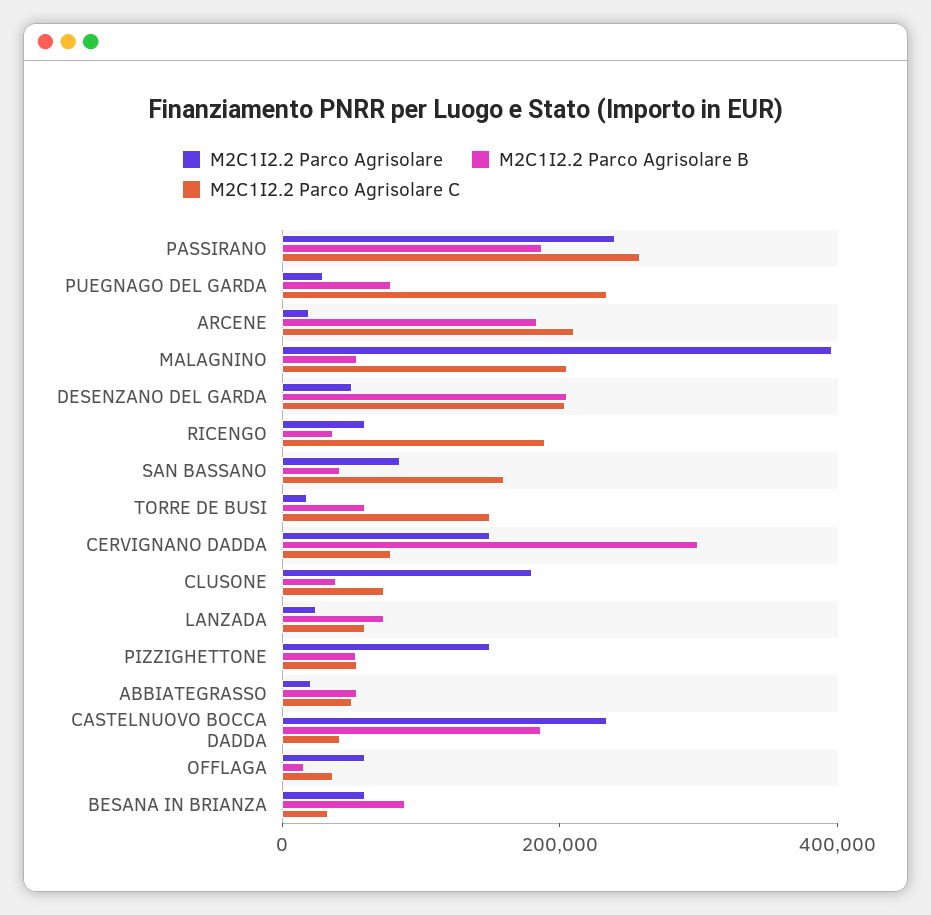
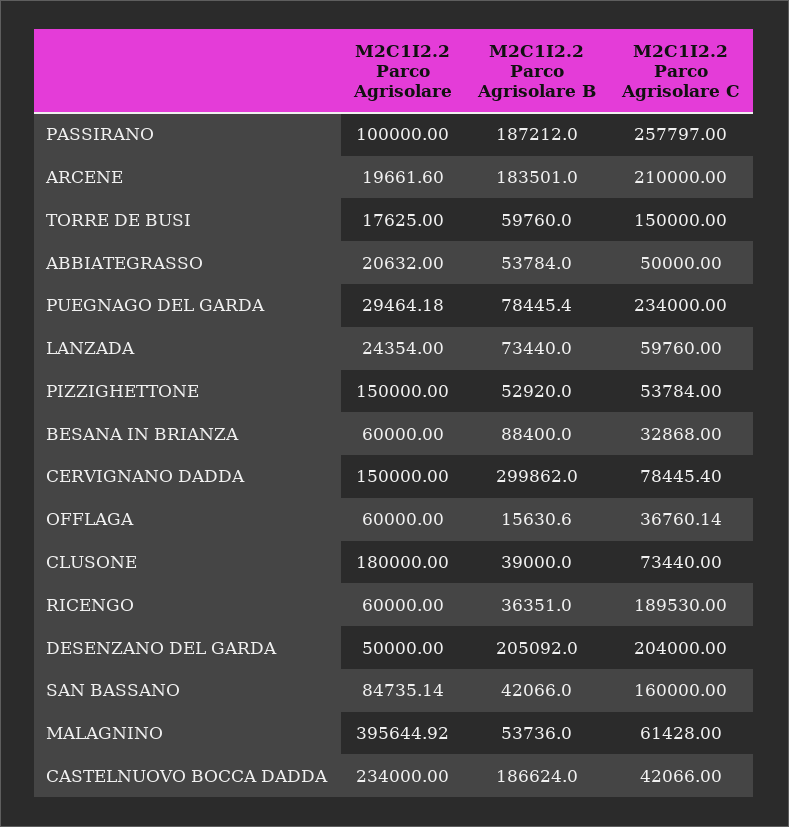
  {
    "M2C1I2.2 Parco Agrisolare": {
-     "PASSIRANO": 250000,
+     "PASSIRANO": 100000,
      "PUEGNAGO DEL GARDA": 29464.18,
      "ARCENE": 19661.6,
      "MALAGNINO": 395644.92,
      "DESENZANO DEL GARDA": 50000,
      "RICENGO": 60000,
      "SAN BASSANO": 84735.14,
      "TORRE DE BUSI": 17625,
      "CERVIGNANO DADDA": 150000,
      "CLUSONE": 180000,
      "LANZADA": 24354,
      "PIZZIGHETTONE": 150000,
      "ABBIATEGRASSO": 20632,
      "CASTELNUOVO BOCCA DADDA": 234000,
      "OFFLAGA": 60000,
      "BESANA IN BRIANZA": 60000
    },
    "M2C1I2.2 Parco Agrisolare B": {
      "PASSIRANO": 187212,
      "PUEGNAGO DEL GARDA": 78445.4,
      "ARCENE": 183501,
      "MALAGNINO": 53736,
      "DESENZANO DEL GARDA": 205092,
      "RICENGO": 36351,
      "SAN BASSANO": 42066,
      "TORRE DE BUSI": 59760,
      "CERVIGNANO DADDA": 299862,
      "CLUSONE": 39000,
      "LANZADA": 73440,
      "PIZZIGHETTONE": 52920,
      "ABBIATEGRASSO": 53784,
      "CASTELNUOVO BOCCA DADDA": 186624,
      "OFFLAGA": 15630.6,
      "BESANA IN BRIANZA": 88400
    },
    "M2C1I2.2 Parco Agrisolare C": {
      "PASSIRANO": 257797,
      "PUEGNAGO DEL GARDA": 234000,
      "ARCENE": 210000,
-     "MALAGNINO": 200000,
+     "MALAGNINO": 61428,
      "DESENZANO DEL GARDA": 204000,
      "RICENGO": 189530,
      "SAN BASSANO": 160000,
      "TORRE DE BUSI": 150000,
      "CERVIGNANO DADDA": 78445.4,
      "CLUSONE": 73440,
      "LANZADA": 59760,
      "PIZZIGHETTONE": 53784,
      "ABBIATEGRASSO": 50000,
      "CASTELNUOVO BOCCA DADDA": 42066,
      "OFFLAGA": 36760.14,
      "BESANA IN BRIANZA": 32868
    }
  }

